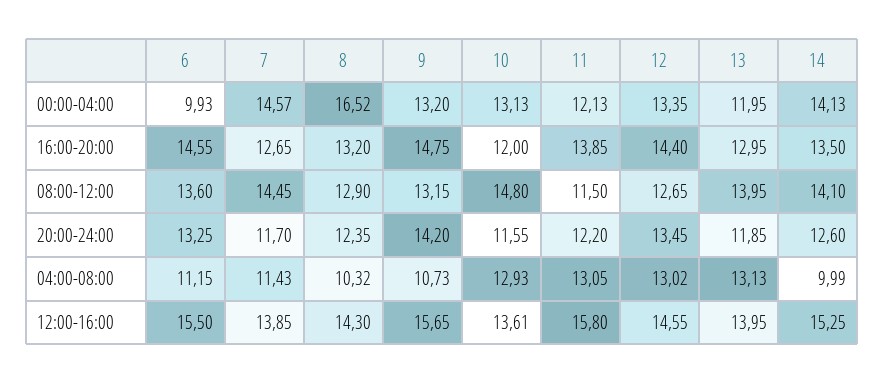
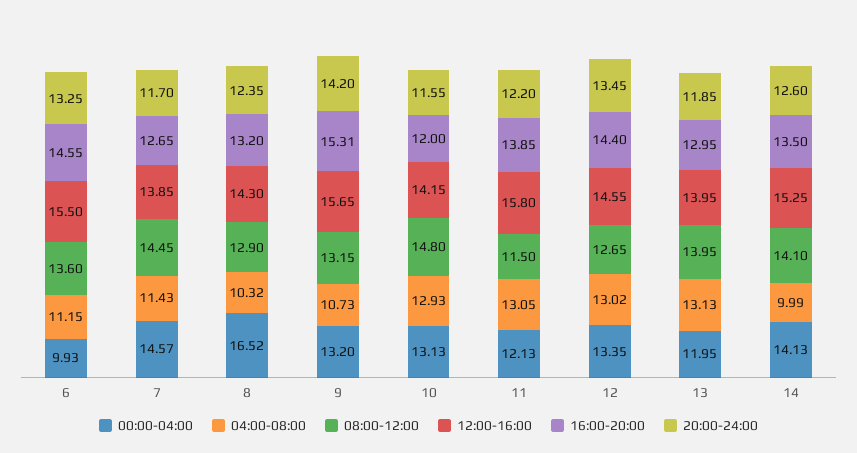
  {
    "00:00-04:00": {
      "6": 9.93,
      "7": 14.57,
      "8": 16.52,
      "9": 13.2,
      "10": 13.13,
      "11": 12.13,
      "12": 13.35,
      "13": 11.95,
      "14": 14.13
    },
    "16:00-20:00": {
      "6": 14.55,
      "7": 12.65,
      "8": 13.2,
-     "9": 14.75,
+     "9": 15.31,
      "10": 12,
      "11": 13.85,
      "12": 14.4,
      "13": 12.95,
      "14": 13.5
    },
    "08:00-12:00": {
      "6": 13.6,
      "7": 14.45,
      "8": 12.9,
      "9": 13.15,
      "10": 14.8,
      "11": 11.5,
      "12": 12.65,
      "13": 13.95,
      "14": 14.1
    },
    "20:00-24:00": {
      "6": 13.25,
      "7": 11.7,
      "8": 12.35,
      "9": 14.2,
      "10": 11.55,
      "11": 12.2,
      "12": 13.45,
      "13": 11.85,
      "14": 12.6
    },
    "04:00-08:00": {
      "6": 11.15,
      "7": 11.43,
      "8": 10.32,
      "9": 10.73,
      "10": 12.93,
      "11": 13.05,
      "12": 13.02,
      "13": 13.13,
      "14": 9.99
    },
    "12:00-16:00": {
      "6": 15.5,
      "7": 13.85,
      "8": 14.3,
      "9": 15.65,
-     "10": 13.61,
+     "10": 14.15,
      "11": 15.8,
      "12": 14.55,
      "13": 13.95,
      "14": 15.25
    }
  }

